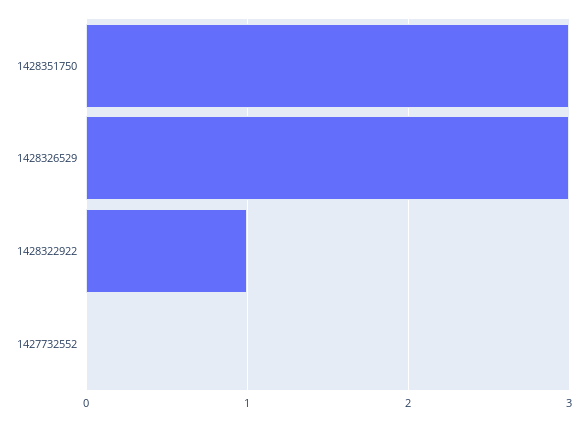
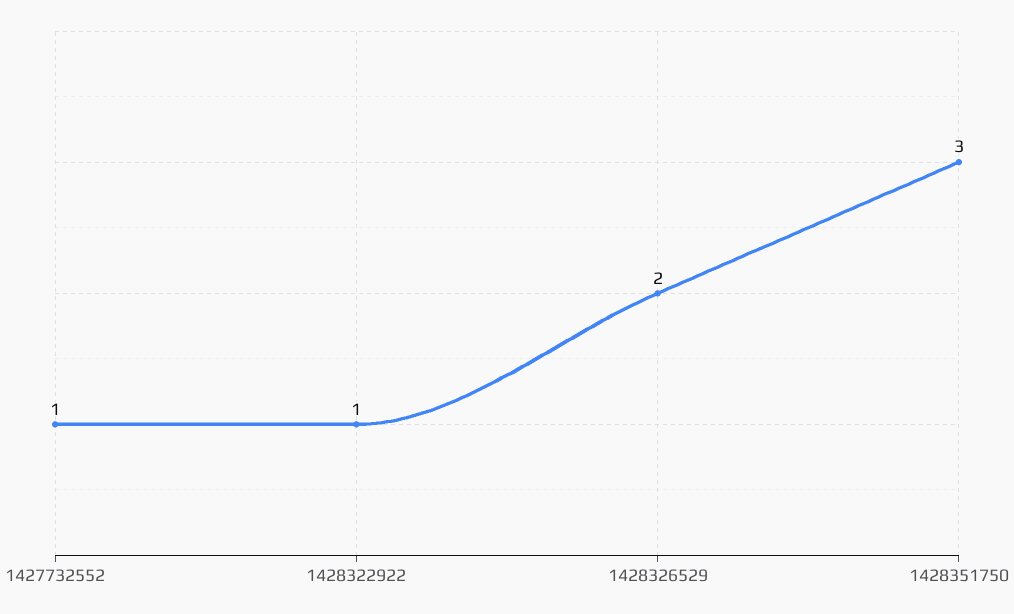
  {
    "1428351750": 3,
-   "1428326529": 3,
+   "1428326529": 2,
    "1428322922": 1,
-   "1427732552": 0
+   "1427732552": 1
  }

